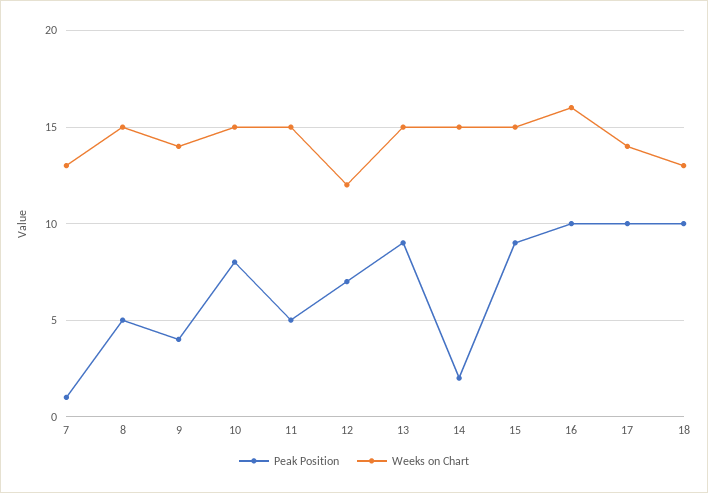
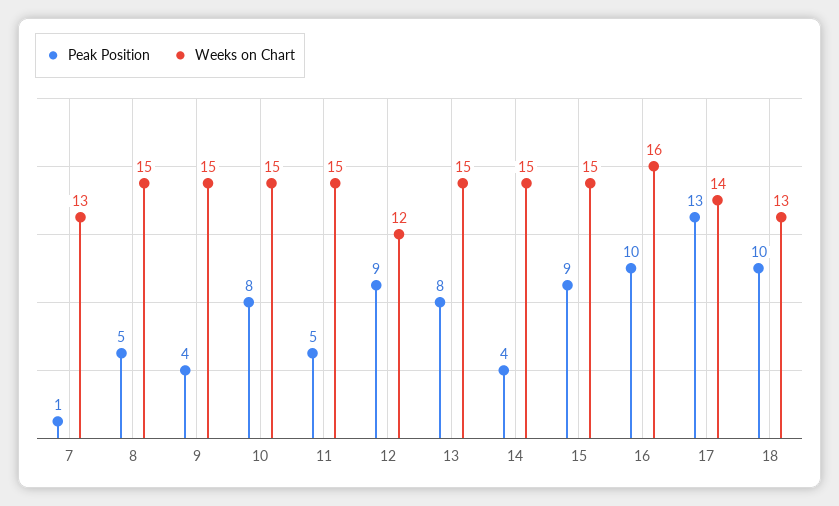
  {
    "Peak Position": {
      "7": 1,
      "8": 5,
      "9": 4,
      "10": 8,
      "11": 5,
-     "12": 7,
+     "12": 9,
-     "13": 9,
+     "13": 8,
-     "14": 2,
+     "14": 4,
      "15": 9,
      "16": 10,
-     "17": 10,
+     "17": 13,
      "18": 10
    },
    "Weeks on Chart": {
      "7": 13,
      "8": 15,
-     "9": 14,
+     "9": 15,
      "10": 15,
      "11": 15,
      "12": 12,
      "13": 15,
      "14": 15,
      "15": 15,
      "16": 16,
      "17": 14,
      "18": 13
    }
  }

